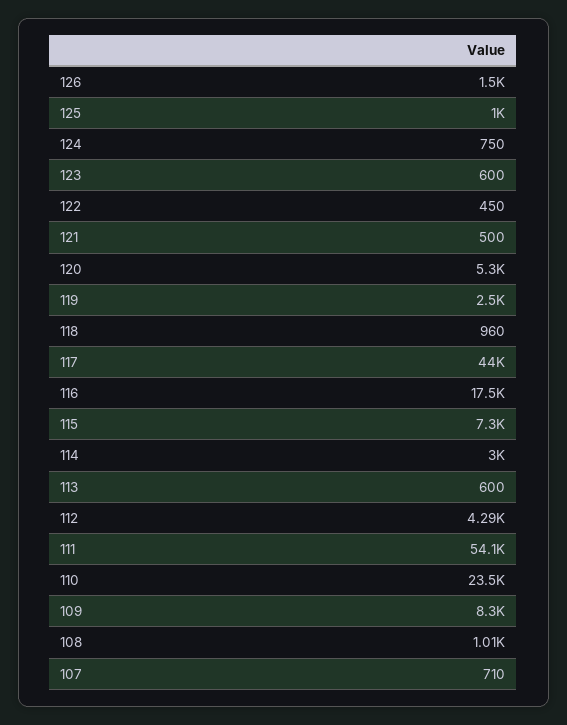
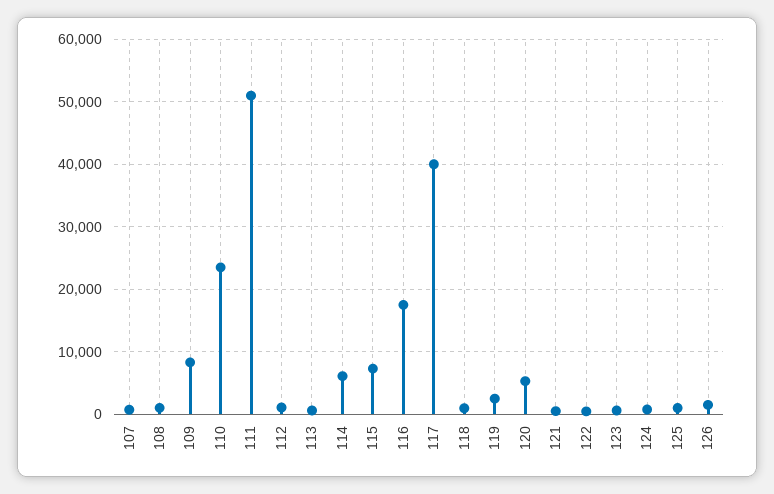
  {
    "126": 1500,
    "125": 1000,
    "124": 750,
    "123": 600,
    "122": 450,
    "121": 500,
    "120": 5300,
    "119": 2500,
    "118": 960,
-   "117": 44000,
+   "117": 40000,
    "116": 17500,
    "115": 7300,
-   "114": 3000,
+   "114": 6000,
    "113": 600,
-   "112": 4290,
+   "112": 1000,
-   "111": 54100,
+   "111": 51000,
    "110": 23500,
    "109": 8300,
    "108": 1010,
    "107": 710
  }

